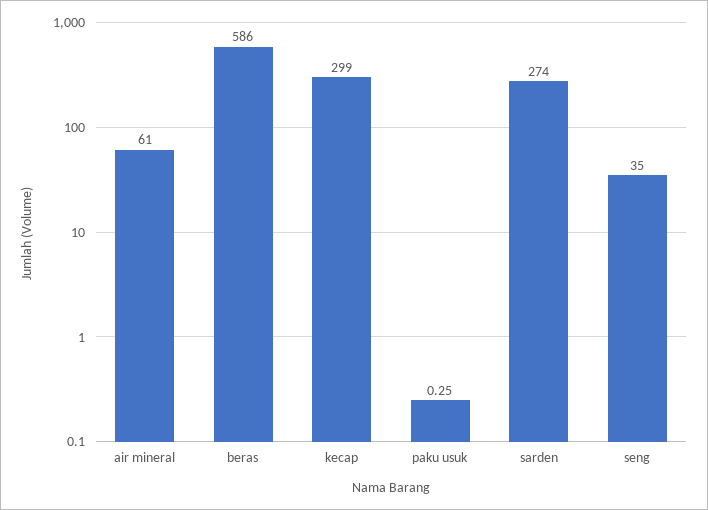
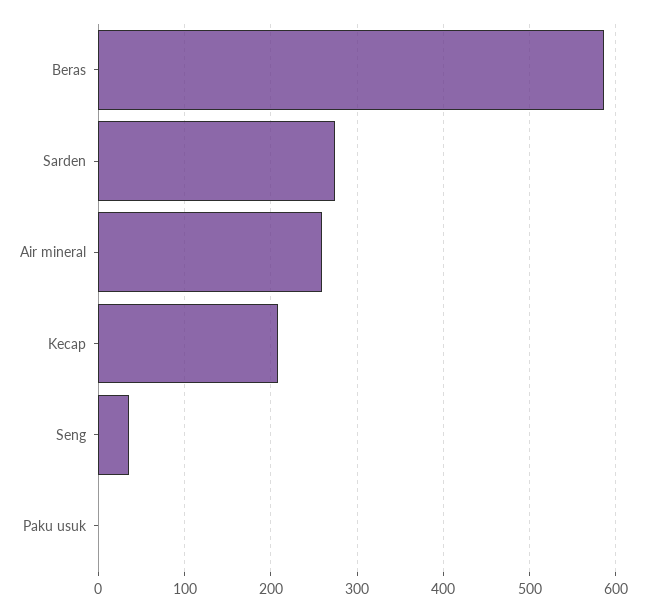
  {
-   "air mineral": 61,
+   "air mineral": 260,
    "beras": 586,
-   "kecap": 299,
+   "kecap": 210,
    "paku usuk": 0.25,
    "sarden": 274,
    "seng": 35
  }

